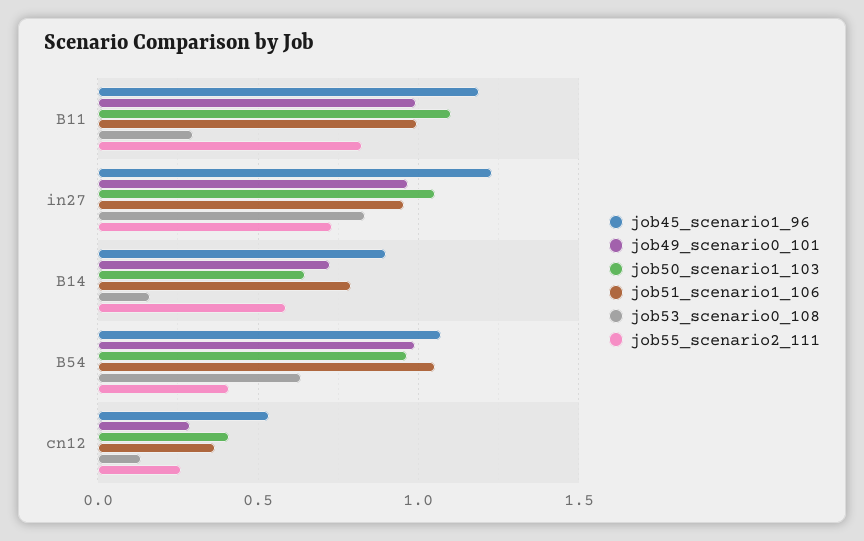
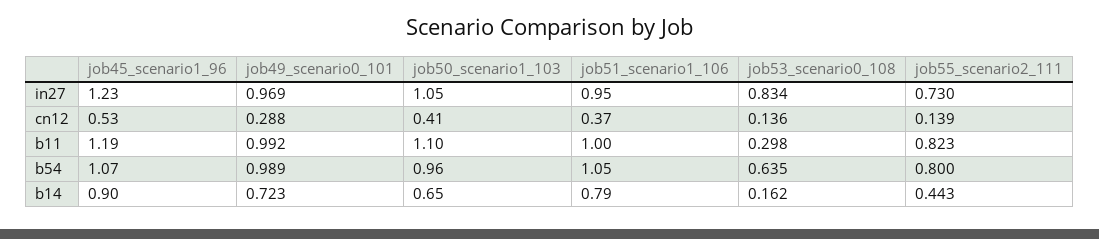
  {
    "job45_scenario1_96": {
      "B11": 1.19,
      "in27": 1.23,
      "B14": 0.9,
      "B54": 1.07,
      "cn12": 0.53
    },
    "job49_scenario0_101": {
      "B11": 0.992,
      "in27": 0.969,
      "B14": 0.723,
      "B54": 0.989,
      "cn12": 0.288
    },
    "job50_scenario1_103": {
      "B11": 1.1,
      "in27": 1.05,
      "B14": 0.65,
      "B54": 0.96,
      "cn12": 0.41
    },
    "job51_scenario1_106": {
      "B11": 1,
      "in27": 0.95,
      "B14": 0.79,
      "B54": 1.05,
      "cn12": 0.37
    },
    "job53_scenario0_108": {
      "B11": 0.298,
      "in27": 0.834,
      "B14": 0.162,
      "B54": 0.635,
      "cn12": 0.136
    },
    "job55_scenario2_111": {
      "B11": 0.823,
      "in27": 0.73,
-     "B14": 0.6,
+     "B14": 0.443,
-     "B54": 0.4,
+     "B54": 0.8,
-     "cn12": 0.25
+     "cn12": 0.139
    }
  }

